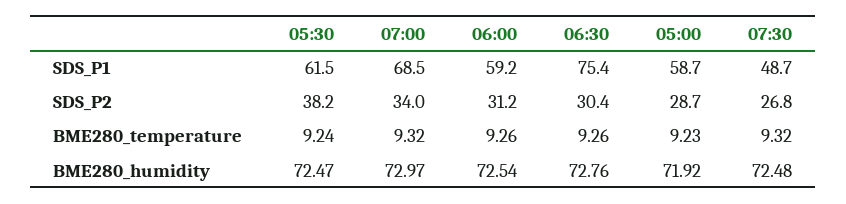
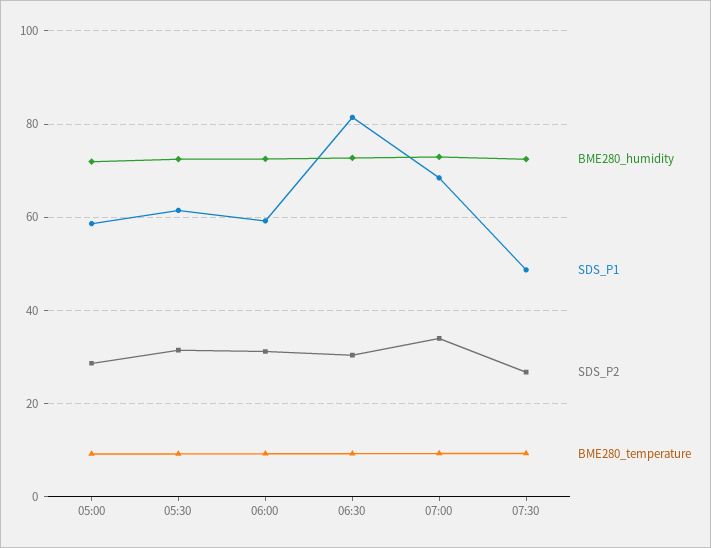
  {
    "SDS_P1": {
      "05:30": 61.5,
      "07:00": 68.5,
      "06:00": 59.2,
-     "06:30": 75.4,
+     "06:30": 82,
      "05:00": 58.7,
      "07:30": 48.7
    },
    "SDS_P2": {
-     "05:30": 38.2,
+     "05:30": 32,
      "07:00": 34,
      "06:00": 31.2,
      "06:30": 30.4,
      "05:00": 28.7,
      "07:30": 26.8
    },
    "BME280_temperature": {
      "05:30": 9.24,
      "07:00": 9.32,
      "06:00": 9.26,
      "06:30": 9.26,
      "05:00": 9.23,
      "07:30": 9.32
    },
    "BME280_humidity": {
      "05:30": 72.47,
      "07:00": 72.97,
      "06:00": 72.54,
      "06:30": 72.76,
      "05:00": 71.92,
      "07:30": 72.48
    }
  }

